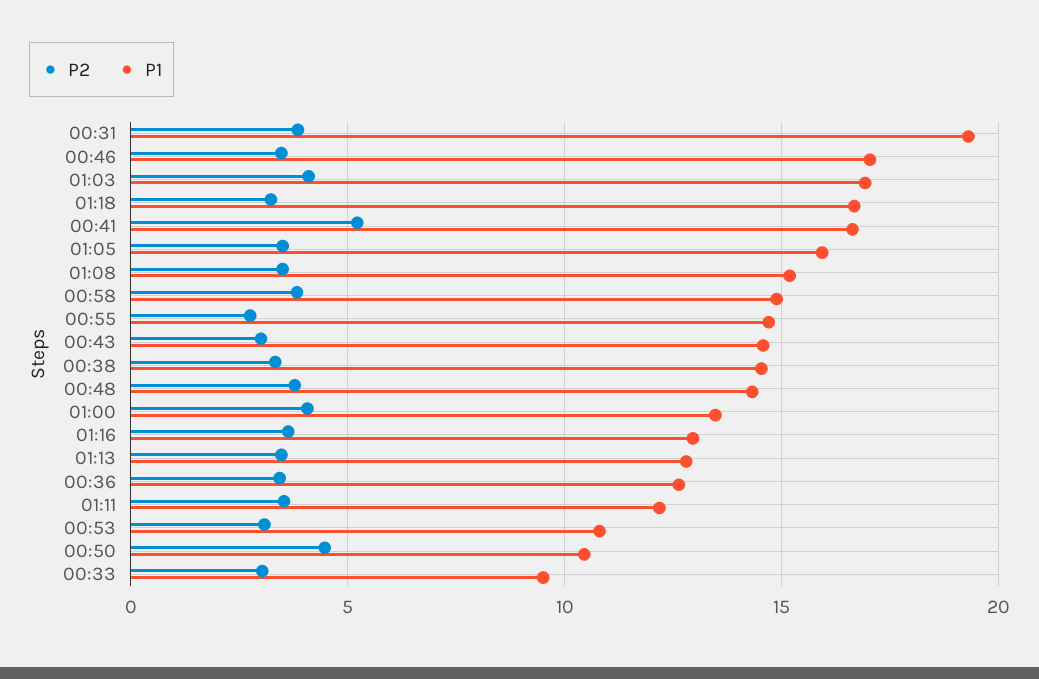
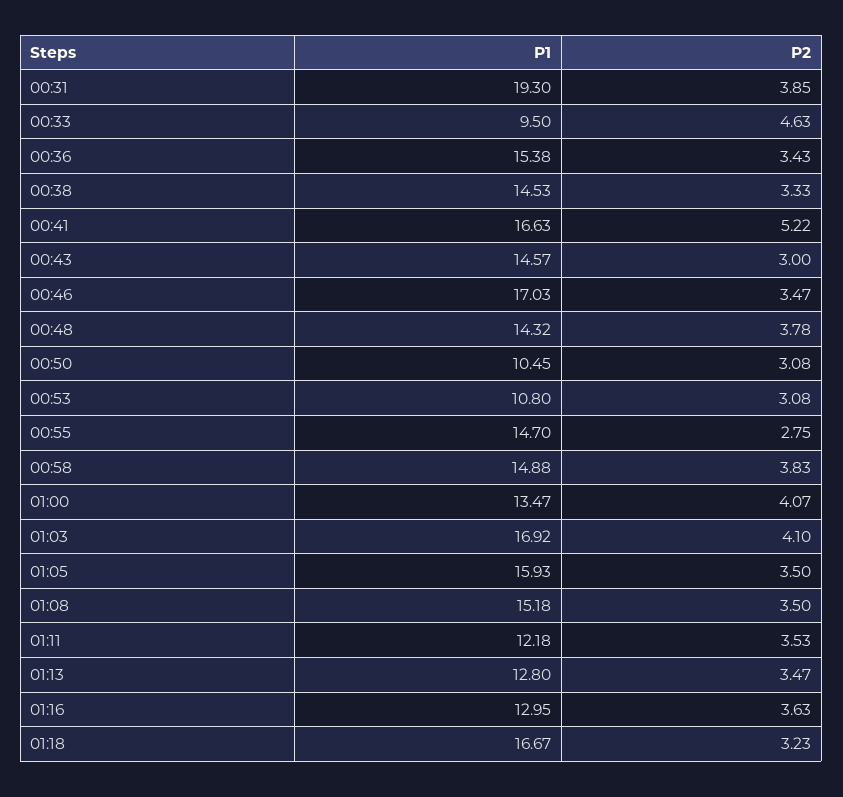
  {
    "P2": {
      "00:31": 3.85,
      "00:46": 3.47,
      "01:03": 4.1,
      "01:18": 3.23,
      "00:41": 5.22,
      "01:05": 3.5,
      "01:08": 3.5,
      "00:58": 3.83,
      "00:55": 2.75,
      "00:43": 3,
      "00:38": 3.33,
      "00:48": 3.78,
      "01:00": 4.07,
      "01:16": 3.63,
      "01:13": 3.47,
      "00:36": 3.43,
      "01:11": 3.53,
      "00:53": 3.08,
-     "00:50": 4.5,
+     "00:50": 3.08,
-     "00:33": 3
+     "00:33": 4.63
    },
    "P1": {
      "00:31": 19.3,
      "00:46": 17.03,
      "01:03": 16.92,
      "01:18": 16.67,
      "00:41": 16.63,
      "01:05": 15.93,
      "01:08": 15.18,
      "00:58": 14.88,
      "00:55": 14.7,
      "00:43": 14.57,
      "00:38": 14.53,
      "00:48": 14.32,
      "01:00": 13.47,
      "01:16": 12.95,
      "01:13": 12.8,
-     "00:36": 12.5,
+     "00:36": 15.38,
      "01:11": 12.18,
      "00:53": 10.8,
      "00:50": 10.45,
      "00:33": 9.5
    }
  }

